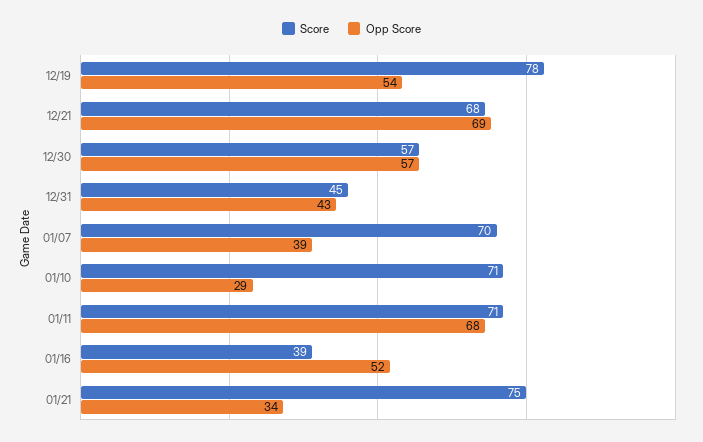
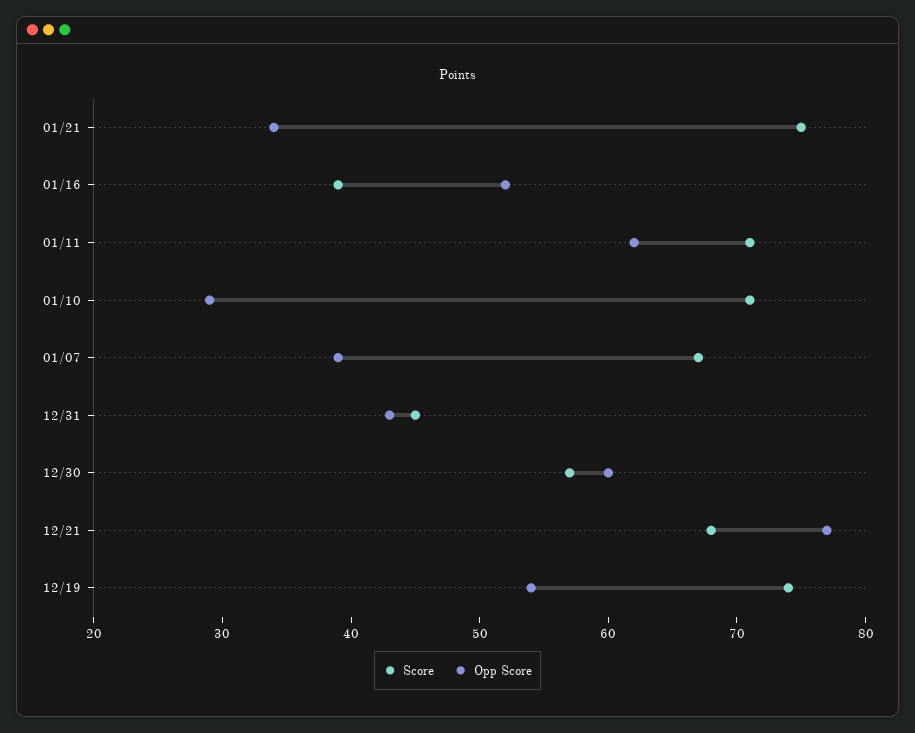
  {
    "Score": {
-     "12/19": 78,
+     "12/19": 74,
      "12/21": 68,
      "12/30": 57,
      "12/31": 45,
-     "01/07": 70,
+     "01/07": 67,
      "01/10": 71,
      "01/11": 71,
      "01/16": 39,
      "01/21": 75
    },
    "Opp Score": {
      "12/19": 54,
-     "12/21": 69,
+     "12/21": 77,
-     "12/30": 57,
+     "12/30": 60,
      "12/31": 43,
      "01/07": 39,
      "01/10": 29,
-     "01/11": 68,
+     "01/11": 62,
      "01/16": 52,
      "01/21": 34
    }
  }

